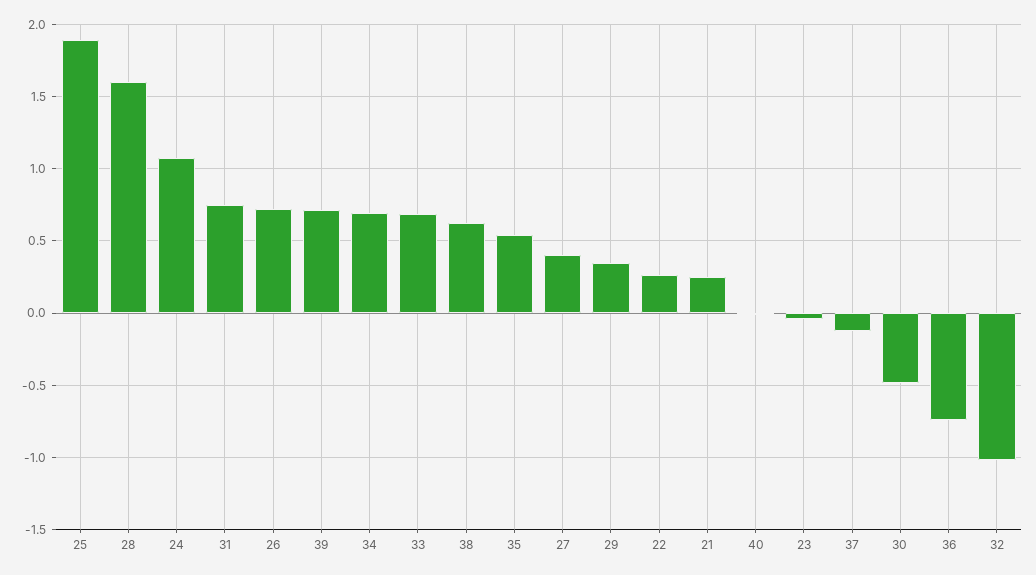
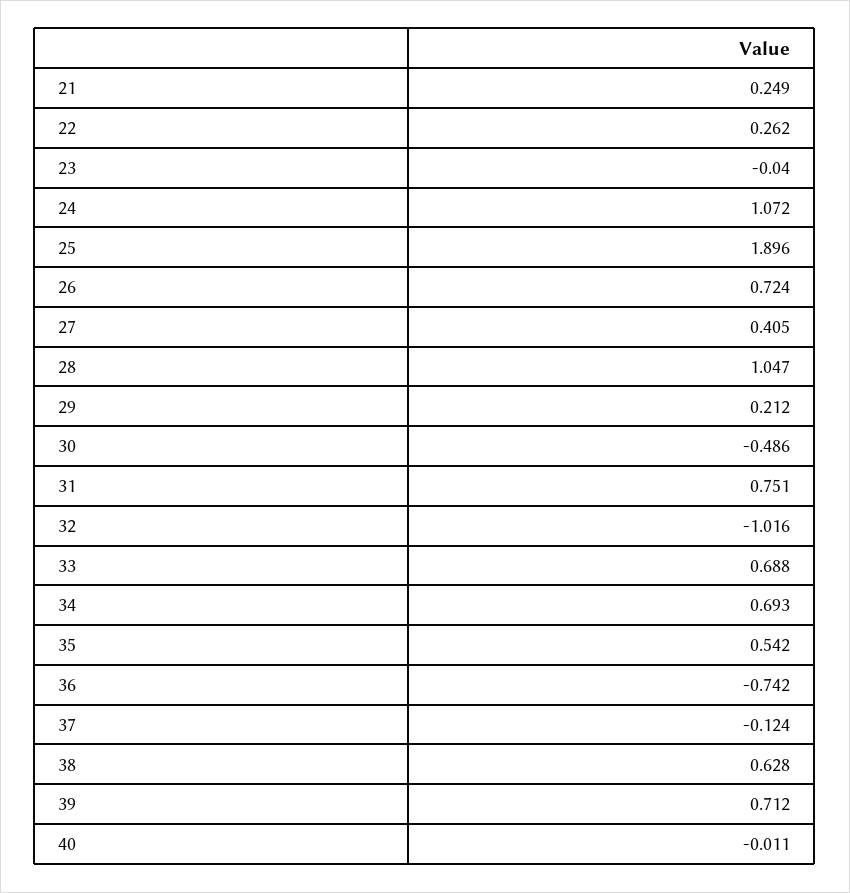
  {
    "25": 1.896,
-   "28": 1.6,
+   "28": 1.047,
    "24": 1.072,
    "31": 0.751,
    "26": 0.724,
    "39": 0.712,
    "34": 0.693,
    "33": 0.688,
    "38": 0.628,
    "35": 0.542,
    "27": 0.405,
-   "29": 0.35,
+   "29": 0.212,
    "22": 0.262,
    "21": 0.249,
    "40": -0.011,
    "23": -0.04,
    "37": -0.124,
    "30": -0.486,
    "36": -0.742,
    "32": -1.016
  }

